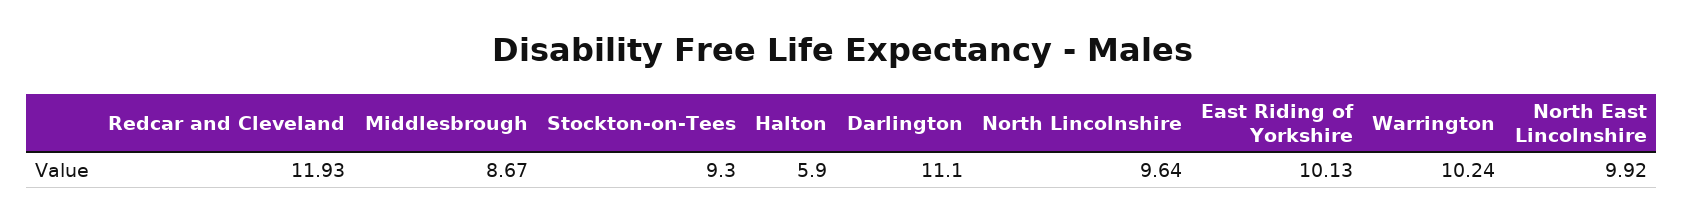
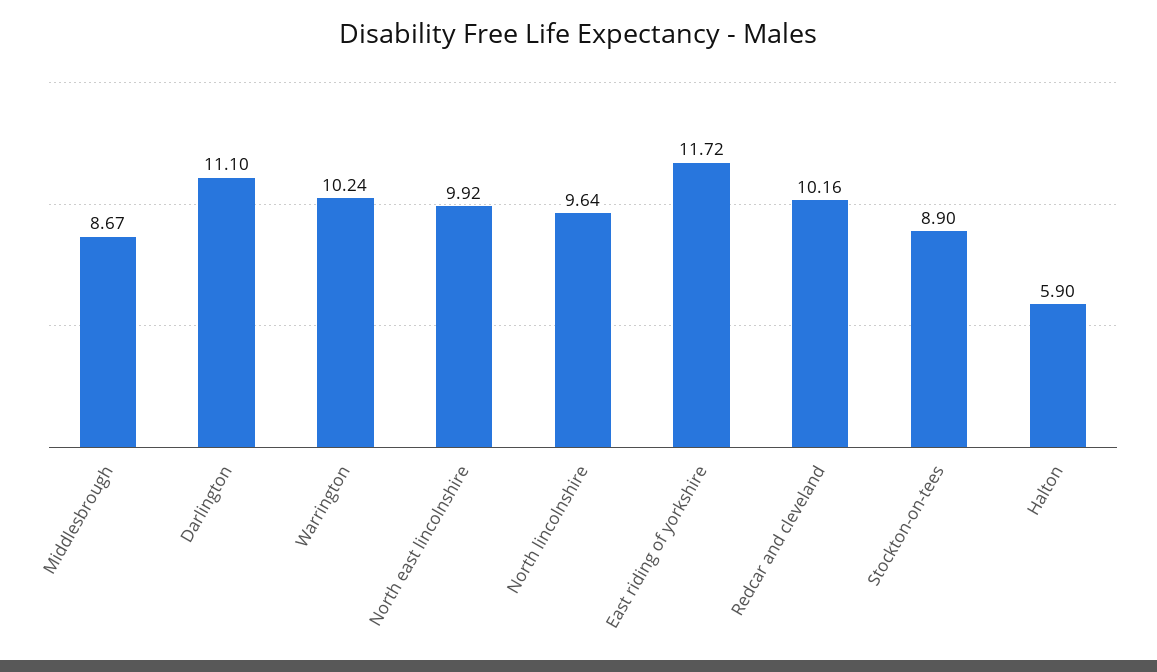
  {
-   "Redcar and Cleveland": 11.93,
+   "Redcar and Cleveland": 10.16,
    "Middlesbrough": 8.67,
-   "Stockton-on-Tees": 9.3,
+   "Stockton-on-Tees": 8.9,
    "Halton": 5.9,
    "Darlington": 11.1,
    "North Lincolnshire": 9.64,
-   "East Riding of Yorkshire": 10.13,
+   "East Riding of Yorkshire": 11.72,
    "Warrington": 10.24,
    "North East Lincolnshire": 9.92
  }

